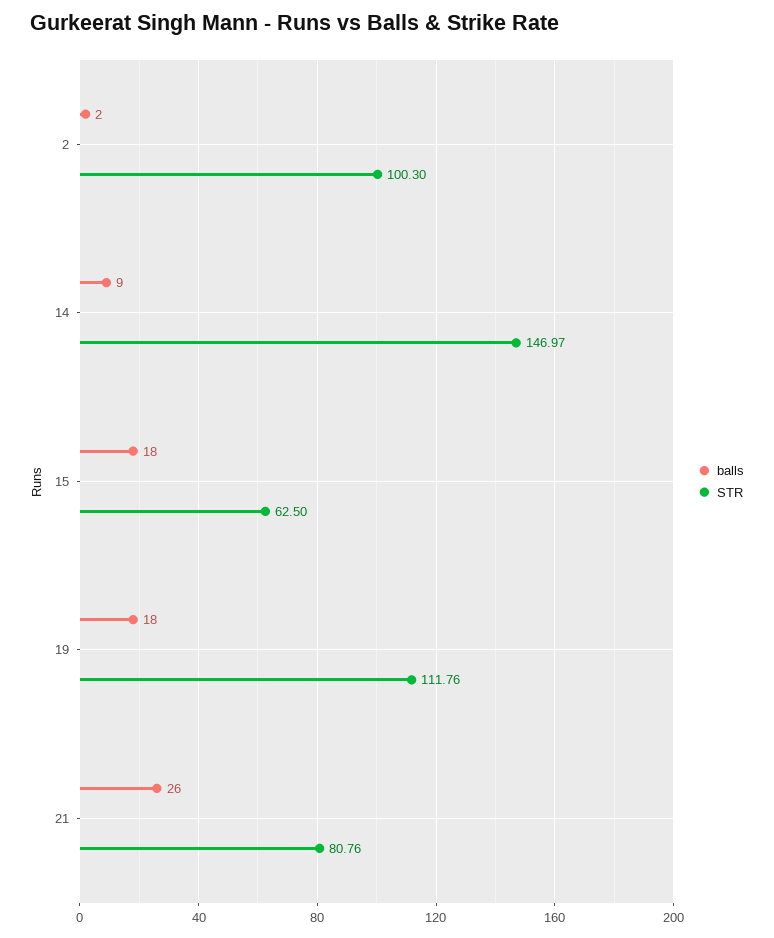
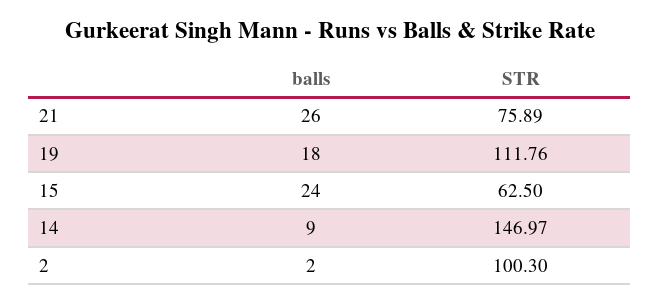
  {
    "balls": {
      "2": 2,
      "14": 9,
-     "15": 18,
+     "15": 24,
      "19": 18,
      "21": 26
    },
    "STR": {
      "2": 100.3,
      "14": 146.97,
      "15": 62.5,
      "19": 111.76,
-     "21": 80.76
+     "21": 75.89
    }
  }

